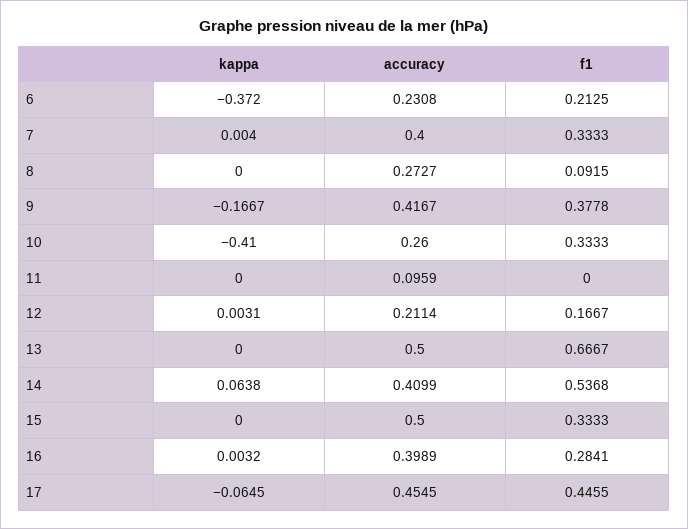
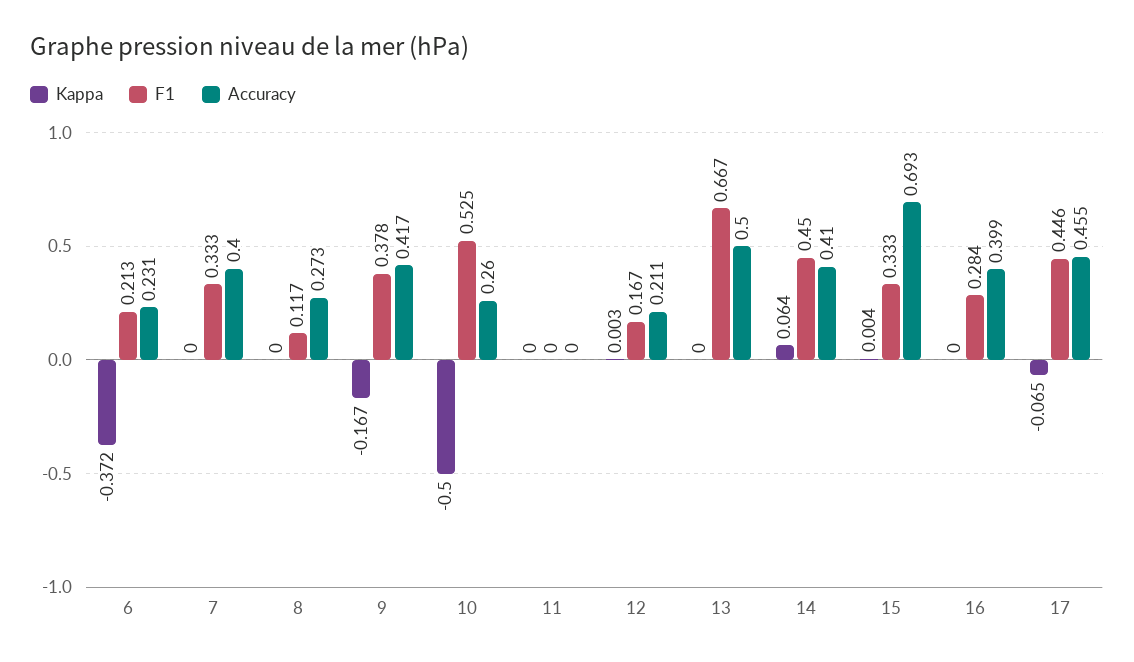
  {
    "kappa": {
      "6": -0.372,
-     "7": 0.004,
+     "7": 0,
      "8": 0,
      "9": -0.1667,
-     "10": -0.41,
+     "10": -0.5,
      "11": 0,
      "12": 0.0031,
      "13": 0,
      "14": 0.0638,
-     "15": 0,
+     "15": 0.004,
-     "16": 0.0032,
+     "16": 0,
      "17": -0.0645
    },
    "accuracy": {
      "6": 0.2308,
      "7": 0.4,
      "8": 0.2727,
      "9": 0.4167,
      "10": 0.26,
-     "11": 0.0959,
+     "11": 0,
      "12": 0.2114,
      "13": 0.5,
      "14": 0.4099,
-     "15": 0.5,
+     "15": 0.693,
      "16": 0.3989,
      "17": 0.4545
    },
    "f1": {
      "6": 0.2125,
      "7": 0.3333,
-     "8": 0.0915,
+     "8": 0.117,
      "9": 0.3778,
-     "10": 0.3333,
+     "10": 0.525,
      "11": 0,
      "12": 0.1667,
      "13": 0.6667,
-     "14": 0.5368,
+     "14": 0.45,
      "15": 0.3333,
      "16": 0.2841,
      "17": 0.4455
    }
  }

